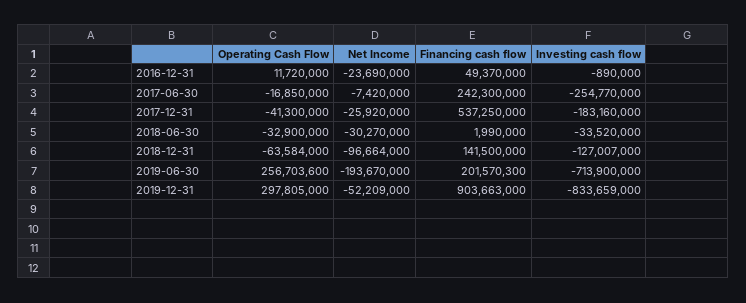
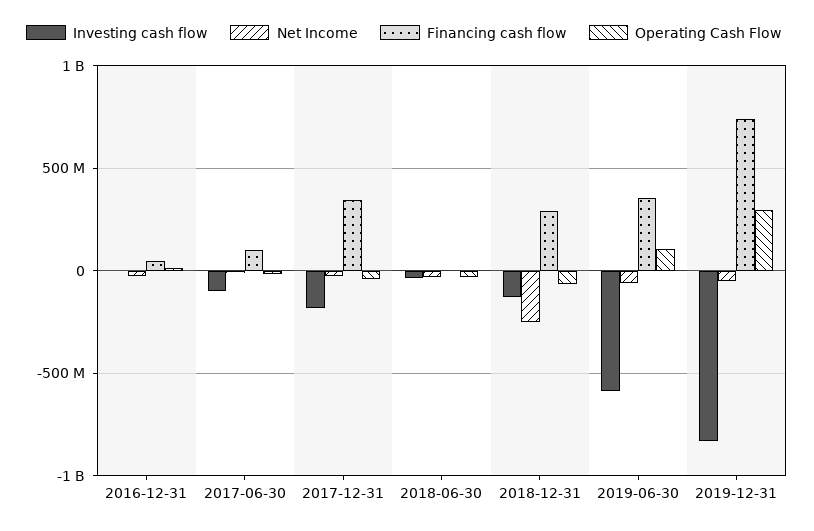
  {
    "Operating Cash Flow": {
      "2016-12-31": 11720000,
      "2017-06-30": -16850000,
      "2017-12-31": -41300000,
      "2018-06-30": -32900000,
      "2018-12-31": -63584000,
-     "2019-06-30": 256703600,
+     "2019-06-30": 100000000,
      "2019-12-31": 297805000
    },
    "Net Income": {
      "2016-12-31": -23690000,
      "2017-06-30": -7420000,
      "2017-12-31": -25920000,
      "2018-06-30": -30270000,
-     "2018-12-31": -96664000,
+     "2018-12-31": -250000000,
-     "2019-06-30": -193670000,
+     "2019-06-30": -50000000,
      "2019-12-31": -52209000
    },
    "Financing cash flow": {
      "2016-12-31": 49370000,
-     "2017-06-30": 242300000,
+     "2017-06-30": 100000000,
-     "2017-12-31": 537250000,
+     "2017-12-31": 350000000,
      "2018-06-30": 1990000,
-     "2018-12-31": 141500000,
+     "2018-12-31": 300000000,
-     "2019-06-30": 201570300,
+     "2019-06-30": 350000000,
-     "2019-12-31": 903663000
+     "2019-12-31": 750000000
    },
    "Investing cash flow": {
      "2016-12-31": -890000,
-     "2017-06-30": -254770000,
+     "2017-06-30": -100000000,
      "2017-12-31": -183160000,
      "2018-06-30": -33520000,
      "2018-12-31": -127007000,
-     "2019-06-30": -713900000,
+     "2019-06-30": -600000000,
      "2019-12-31": -833659000
    }
  }

